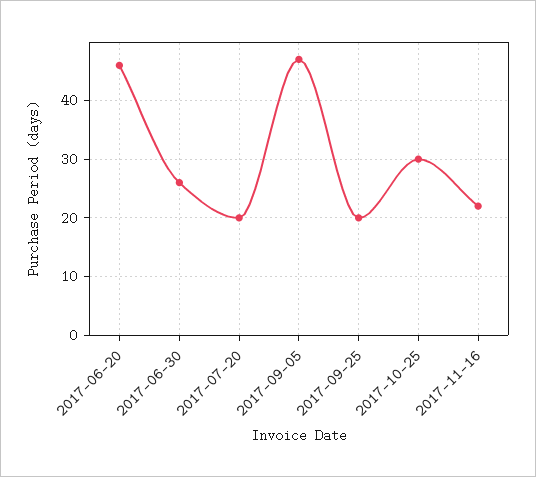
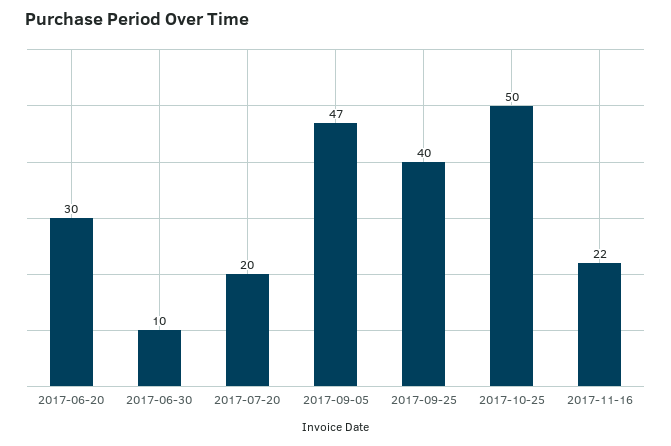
  {
-   "2017-06-20": 45,
+   "2017-06-20": 30,
-   "2017-06-30": 25,
+   "2017-06-30": 10,
    "2017-07-20": 20,
    "2017-09-05": 47,
-   "2017-09-25": 20,
+   "2017-09-25": 40,
-   "2017-10-25": 30,
+   "2017-10-25": 50,
    "2017-11-16": 22
  }

